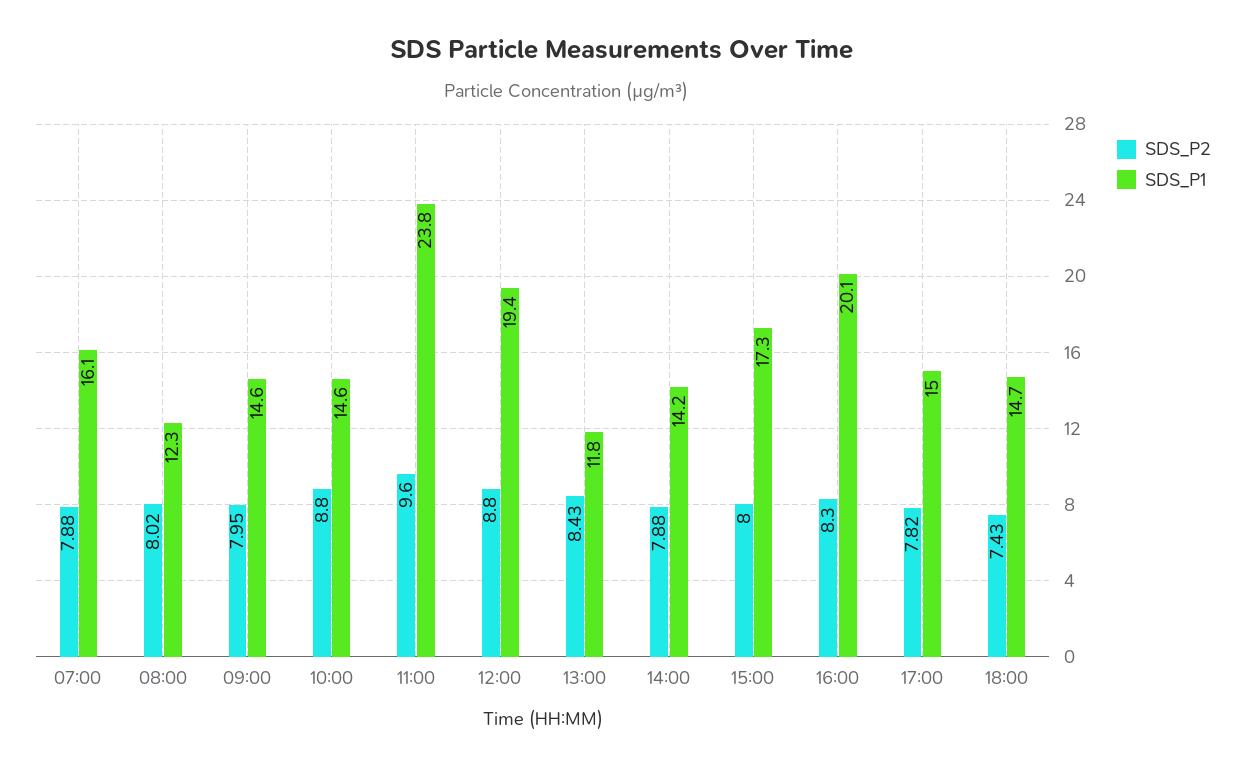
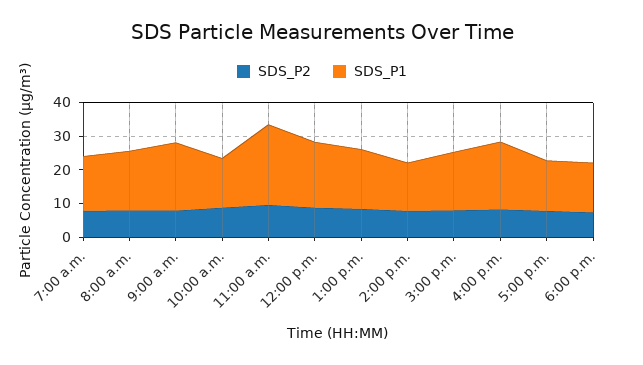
  {
    "SDS_P2": {
      "07:00": 7.88,
      "08:00": 8.02,
      "09:00": 7.95,
      "10:00": 8.8,
      "11:00": 9.6,
      "12:00": 8.8,
      "13:00": 8.43,
      "14:00": 7.88,
      "15:00": 8,
      "16:00": 8.3,
      "17:00": 7.82,
      "18:00": 7.43
    },
    "SDS_P1": {
      "07:00": 16.1,
-     "08:00": 12.3,
+     "08:00": 17.5,
-     "09:00": 14.6,
+     "09:00": 20,
      "10:00": 14.6,
      "11:00": 23.8,
      "12:00": 19.4,
-     "13:00": 11.8,
+     "13:00": 17.5,
      "14:00": 14.2,
      "15:00": 17.3,
      "16:00": 20.1,
      "17:00": 15,
      "18:00": 14.7
    }
  }

